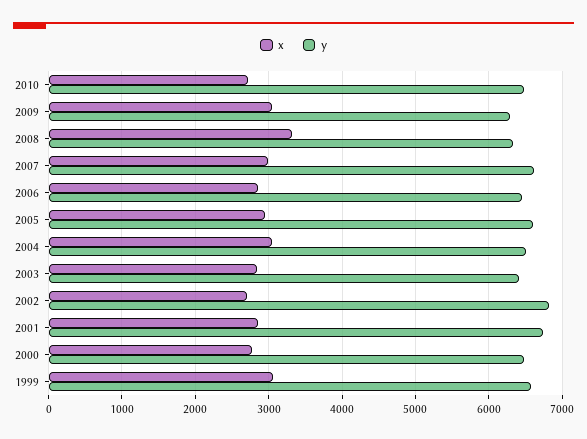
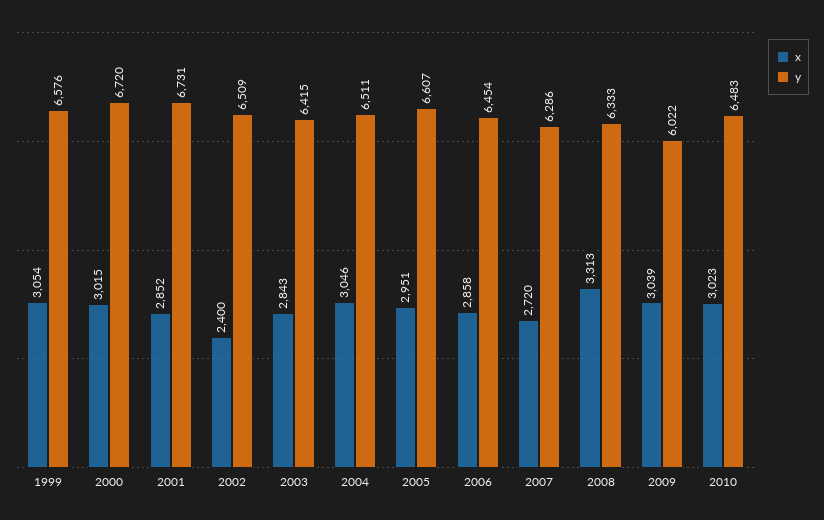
  {
    "x": {
-     "2010": 2700,
+     "2010": 3023,
      "2009": 3039,
      "2008": 3313,
-     "2007": 3000,
+     "2007": 2720,
      "2006": 2858,
      "2005": 2951,
      "2004": 3046,
      "2003": 2843,
-     "2002": 2700,
+     "2002": 2400,
      "2001": 2852,
-     "2000": 2800,
+     "2000": 3015,
      "1999": 3054
    },
    "y": {
      "2010": 6483,
-     "2009": 6300,
+     "2009": 6022,
      "2008": 6333,
-     "2007": 6600,
+     "2007": 6286,
      "2006": 6454,
      "2005": 6607,
      "2004": 6511,
      "2003": 6415,
-     "2002": 6800,
+     "2002": 6509,
      "2001": 6731,
-     "2000": 6500,
+     "2000": 6720,
      "1999": 6576
    }
  }

